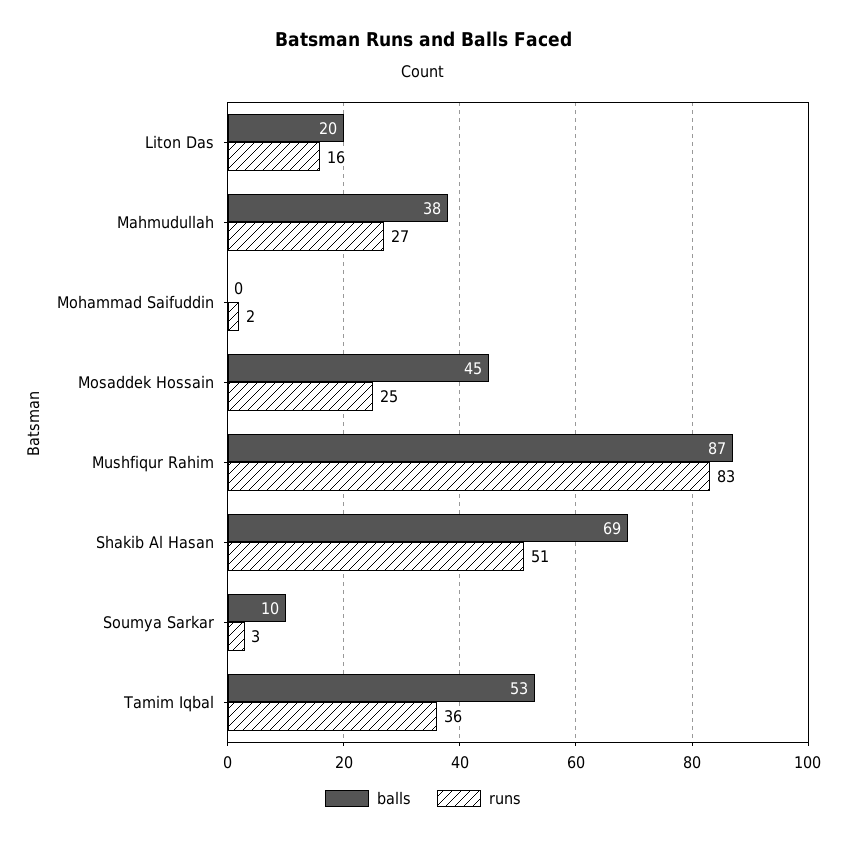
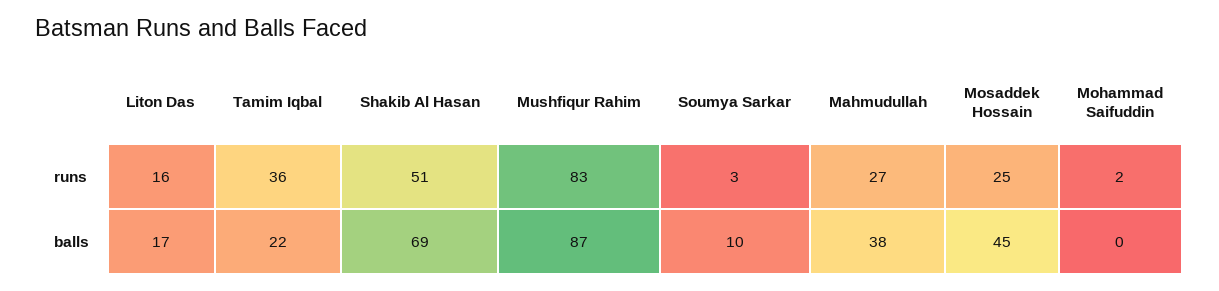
  {
    "balls": {
-     "Liton Das": 20,
+     "Liton Das": 17,
      "Mahmudullah": 38,
      "Mohammad Saifuddin": 0,
      "Mosaddek Hossain": 45,
      "Mushfiqur Rahim": 87,
      "Shakib Al Hasan": 69,
      "Soumya Sarkar": 10,
-     "Tamim Iqbal": 53
+     "Tamim Iqbal": 22
    },
    "runs": {
      "Liton Das": 16,
      "Mahmudullah": 27,
      "Mohammad Saifuddin": 2,
      "Mosaddek Hossain": 25,
      "Mushfiqur Rahim": 83,
      "Shakib Al Hasan": 51,
      "Soumya Sarkar": 3,
      "Tamim Iqbal": 36
    }
  }

